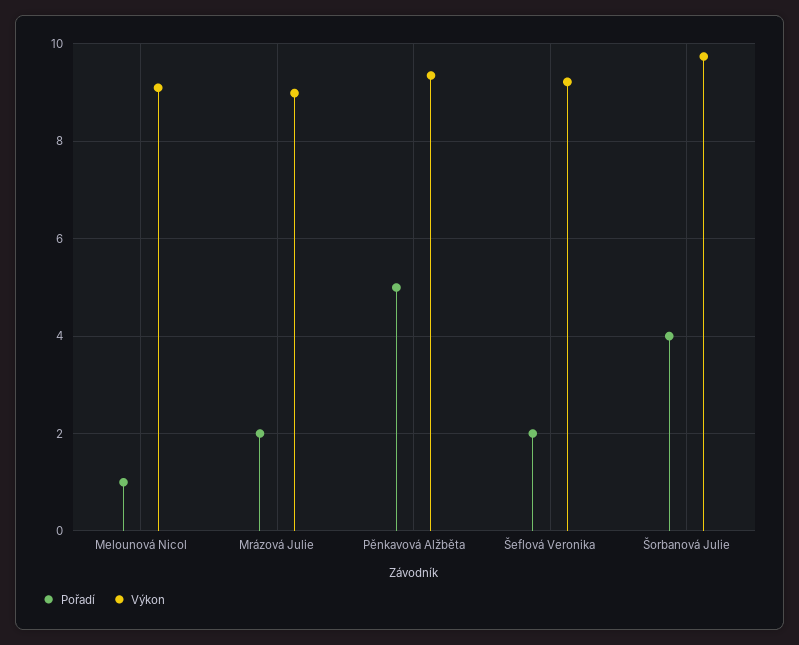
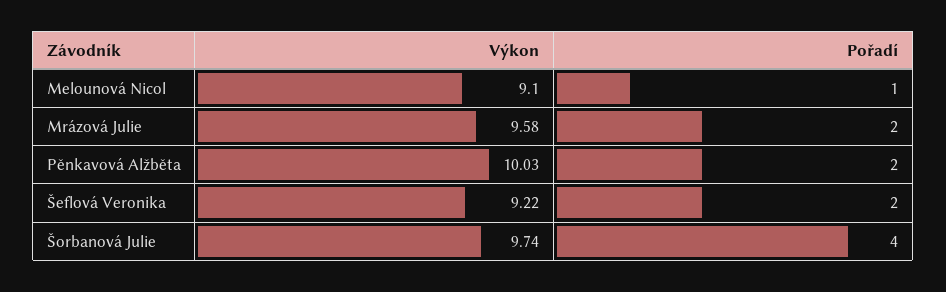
  {
    "Pořadí": {
      "Melounová Nicol": 1,
      "Mrázová Julie": 2,
-     "Pěnkavová Alžběta": 5,
+     "Pěnkavová Alžběta": 2,
      "Šeflová Veronika": 2,
      "Šorbanová Julie": 4
    },
    "Výkon": {
      "Melounová Nicol": 9.1,
-     "Mrázová Julie": 9,
+     "Mrázová Julie": 9.58,
-     "Pěnkavová Alžběta": 9.4,
+     "Pěnkavová Alžběta": 10.03,
      "Šeflová Veronika": 9.22,
      "Šorbanová Julie": 9.74
    }
  }

